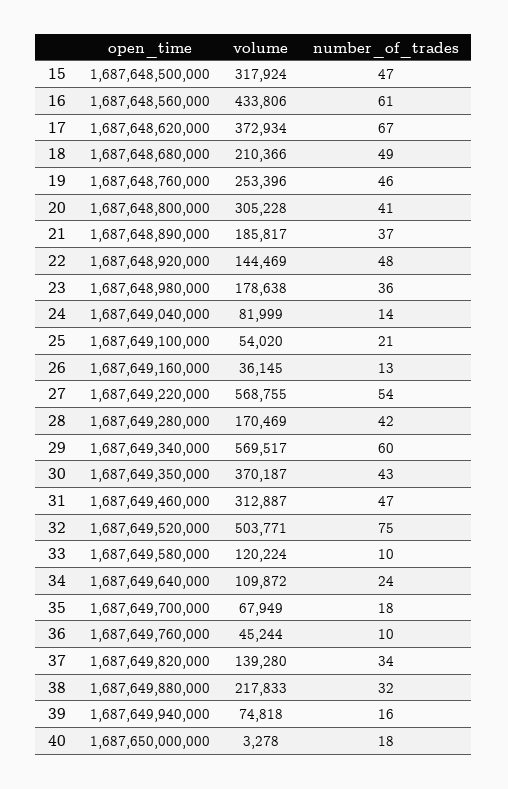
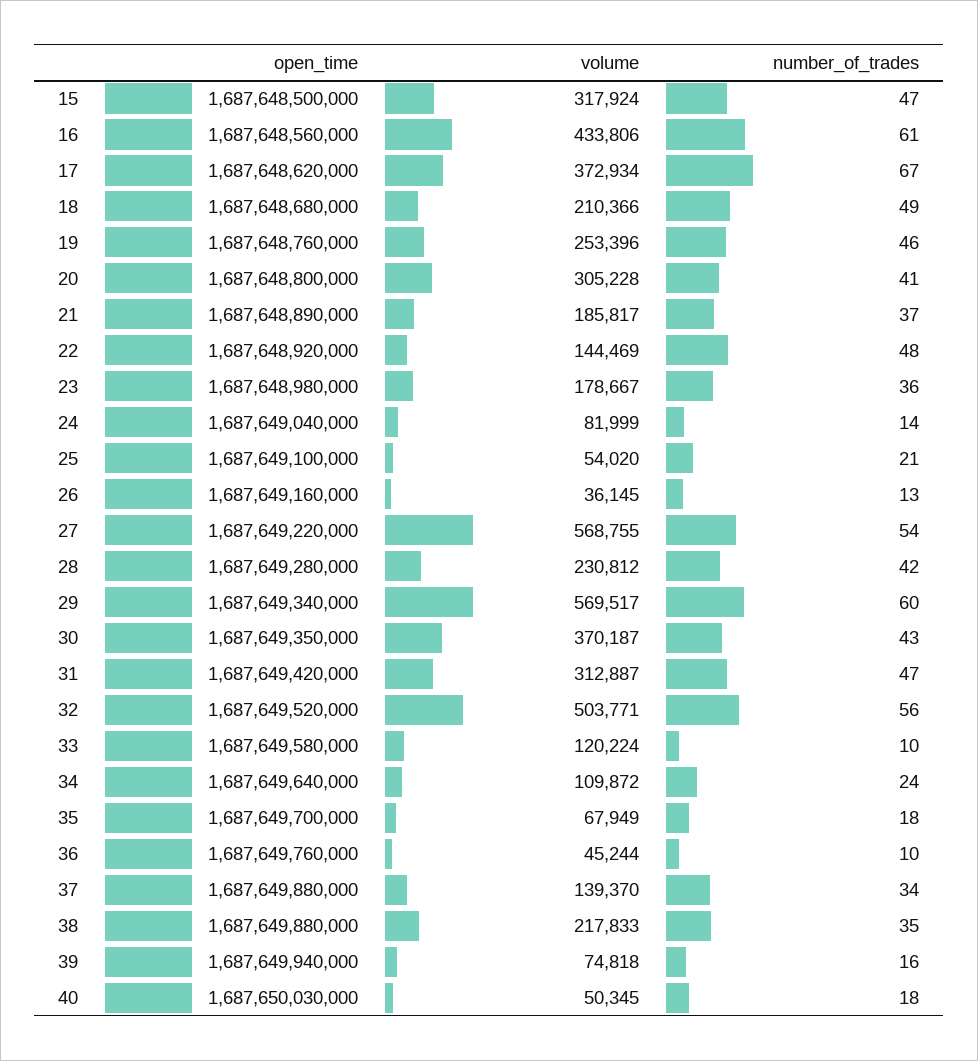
  {
    "open_time": {
      "15": 1687648500000,
      "16": 1687648560000,
      "17": 1687648620000,
      "18": 1687648680000,
      "19": 1687648760000,
      "20": 1687648800000,
      "21": 1687648890000,
      "22": 1687648920000,
      "23": 1687648980000,
      "24": 1687649040000,
      "25": 1687649100000,
      "26": 1687649160000,
      "27": 1687649220000,
      "28": 1687649280000,
      "29": 1687649340000,
      "30": 1687649350000,
-     "31": 1687649460000,
+     "31": 1687649420000,
      "32": 1687649520000,
      "33": 1687649580000,
      "34": 1687649640000,
      "35": 1687649700000,
      "36": 1687649760000,
-     "37": 1687649820000,
+     "37": 1687649880000,
      "38": 1687649880000,
      "39": 1687649940000,
-     "40": 1687650000000
+     "40": 1687650030000
    },
    "volume": {
      "15": 317924,
      "16": 433806,
      "17": 372934,
      "18": 210366,
      "19": 253396,
      "20": 305228,
      "21": 185817,
      "22": 144469,
-     "23": 178638,
+     "23": 178667,
      "24": 81999,
      "25": 54020,
      "26": 36145,
      "27": 568755,
-     "28": 170469,
+     "28": 230812,
      "29": 569517,
      "30": 370187,
      "31": 312887,
      "32": 503771,
      "33": 120224,
      "34": 109872,
      "35": 67949,
      "36": 45244,
-     "37": 139280,
+     "37": 139370,
      "38": 217833,
      "39": 74818,
-     "40": 3278
+     "40": 50345
    },
    "number_of_trades": {
      "15": 47,
      "16": 61,
      "17": 67,
      "18": 49,
      "19": 46,
      "20": 41,
      "21": 37,
      "22": 48,
      "23": 36,
      "24": 14,
      "25": 21,
      "26": 13,
      "27": 54,
      "28": 42,
      "29": 60,
      "30": 43,
      "31": 47,
-     "32": 75,
+     "32": 56,
      "33": 10,
      "34": 24,
      "35": 18,
      "36": 10,
      "37": 34,
-     "38": 32,
+     "38": 35,
      "39": 16,
      "40": 18
    }
  }

